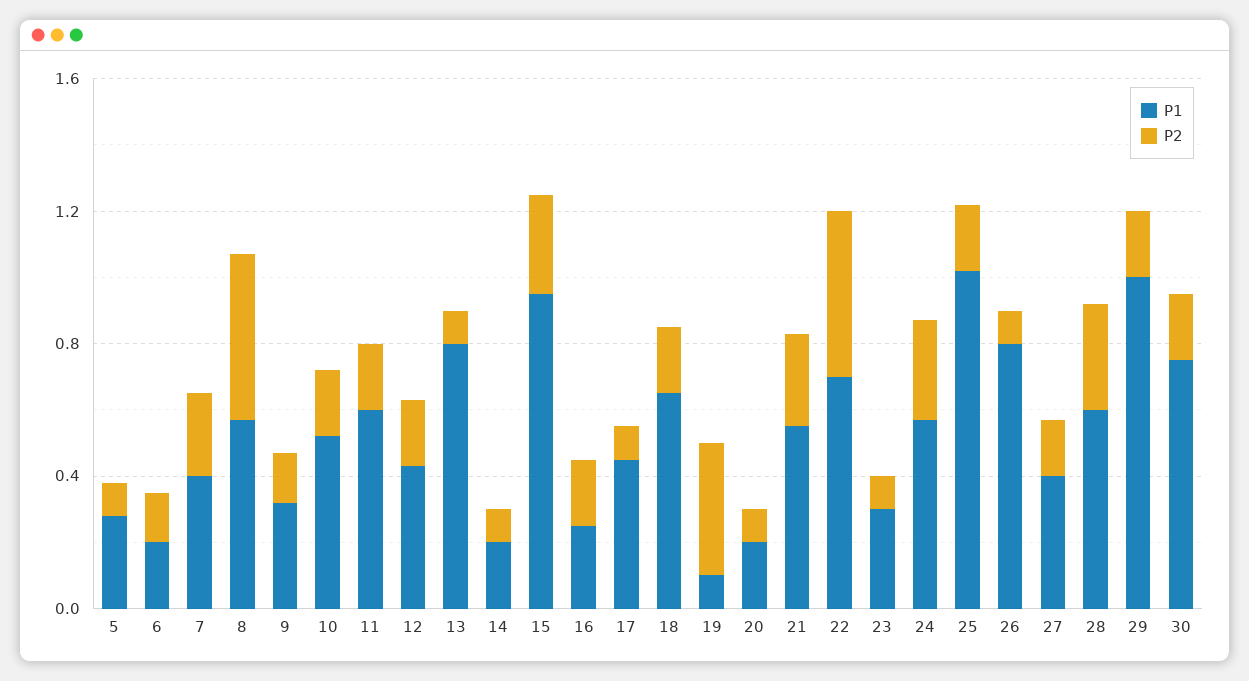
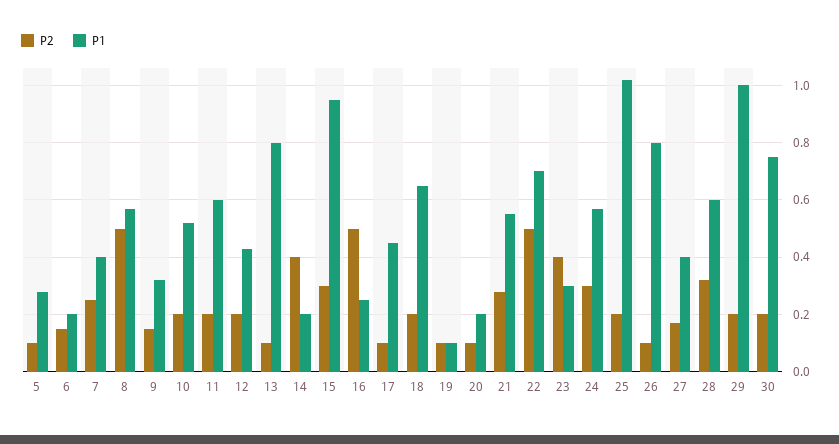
  {
    "P1": {
      "5": 0.3,
      "6": 0.2,
      "7": 0.4,
      "8": 0.55,
      "9": 0.3,
      "10": 0.5,
      "11": 0.6,
      "12": 0.45,
      "13": 0.8,
      "14": 0.2,
      "15": 0.95,
      "16": 0.25,
      "17": 0.45,
      "18": 0.65,
      "19": 0.1,
      "20": 0.2,
      "21": 0.55,
      "22": 0.7,
      "23": 0.3,
      "24": 0.55,
      "25": 1,
      "26": 0.8,
      "27": 0.4,
      "28": 0.6,
      "29": 1,
      "30": 0.75
    },
    "P2": {
      "5": 0.1,
      "6": 0.15,
      "7": 0.25,
      "8": 0.5,
      "9": 0.15,
      "10": 0.2,
      "11": 0.2,
      "12": 0.2,
      "13": 0.1,
-     "14": 0.1,
+     "14": 0.4,
      "15": 0.3,
-     "16": 0.2,
+     "16": 0.5,
      "17": 0.1,
      "18": 0.2,
-     "19": 0.4,
+     "19": 0.1,
      "20": 0.1,
      "21": 0.3,
      "22": 0.5,
-     "23": 0.1,
+     "23": 0.4,
      "24": 0.3,
      "25": 0.2,
      "26": 0.1,
      "27": 0.15,
      "28": 0.3,
      "29": 0.2,
      "30": 0.2
    }
  }

